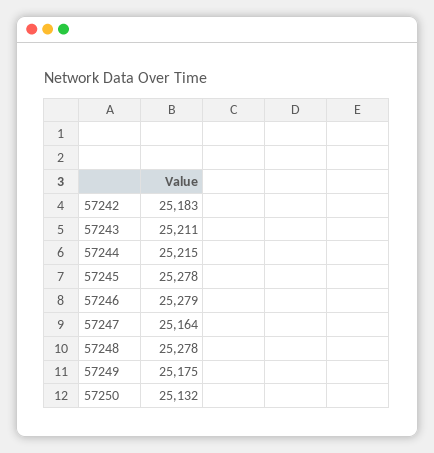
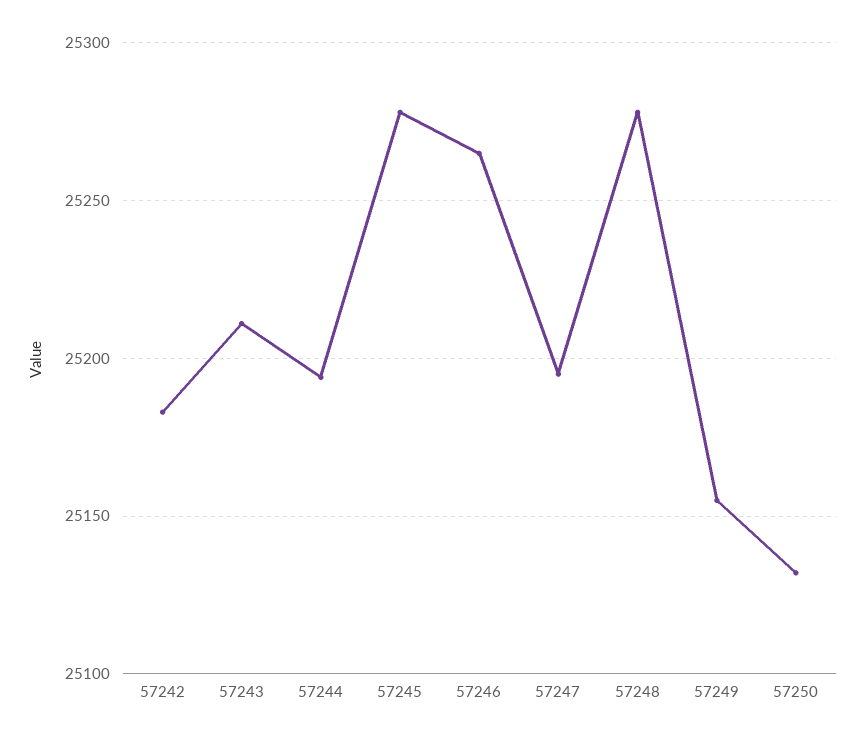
  {
    "57242": 25183,
    "57243": 25211,
-   "57244": 25215,
+   "57244": 25195,
    "57245": 25278,
-   "57246": 25279,
+   "57246": 25265,
-   "57247": 25164,
+   "57247": 25195,
    "57248": 25278,
-   "57249": 25175,
+   "57249": 25155,
    "57250": 25132
  }

